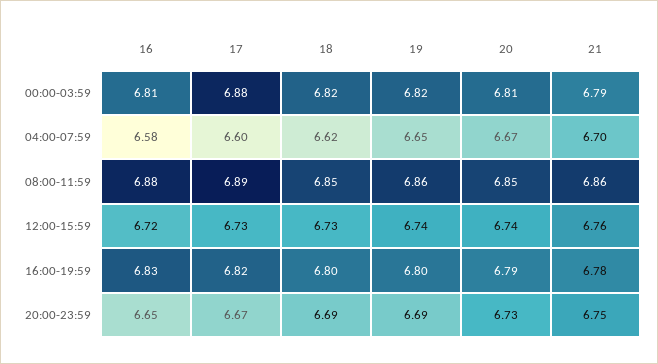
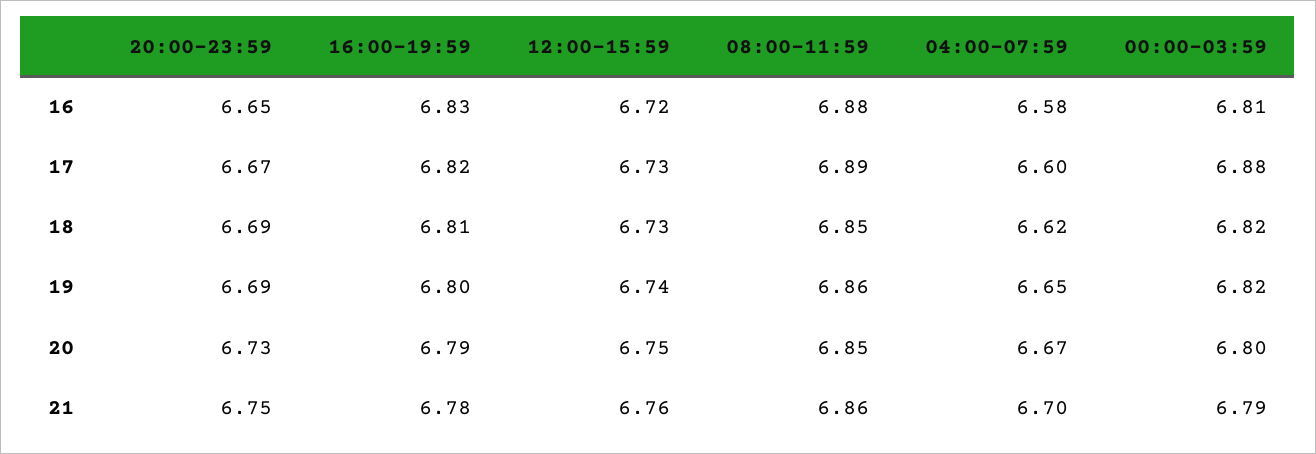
  {
    "16": {
      "00:00-03:59": 6.81,
      "04:00-07:59": 6.58,
      "08:00-11:59": 6.88,
      "12:00-15:59": 6.72,
      "16:00-19:59": 6.83,
      "20:00-23:59": 6.65
    },
    "17": {
      "00:00-03:59": 6.88,
      "04:00-07:59": 6.6,
      "08:00-11:59": 6.89,
      "12:00-15:59": 6.73,
      "16:00-19:59": 6.82,
      "20:00-23:59": 6.67
    },
    "18": {
      "00:00-03:59": 6.82,
      "04:00-07:59": 6.62,
      "08:00-11:59": 6.85,
      "12:00-15:59": 6.73,
-     "16:00-19:59": 6.8,
+     "16:00-19:59": 6.81,
      "20:00-23:59": 6.69
    },
    "19": {
      "00:00-03:59": 6.82,
      "04:00-07:59": 6.65,
      "08:00-11:59": 6.86,
      "12:00-15:59": 6.74,
      "16:00-19:59": 6.8,
      "20:00-23:59": 6.69
    },
    "20": {
-     "00:00-03:59": 6.81,
+     "00:00-03:59": 6.8,
      "04:00-07:59": 6.67,
      "08:00-11:59": 6.85,
-     "12:00-15:59": 6.74,
+     "12:00-15:59": 6.75,
      "16:00-19:59": 6.79,
      "20:00-23:59": 6.73
    },
    "21": {
      "00:00-03:59": 6.79,
      "04:00-07:59": 6.7,
      "08:00-11:59": 6.86,
      "12:00-15:59": 6.76,
      "16:00-19:59": 6.78,
      "20:00-23:59": 6.75
    }
  }

